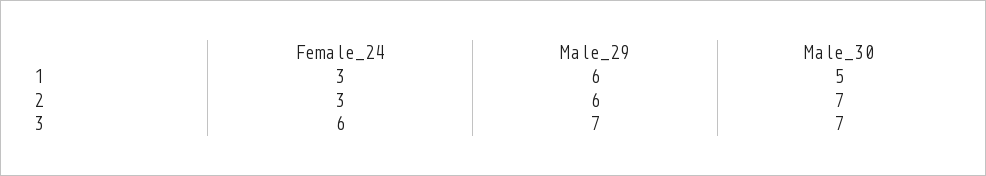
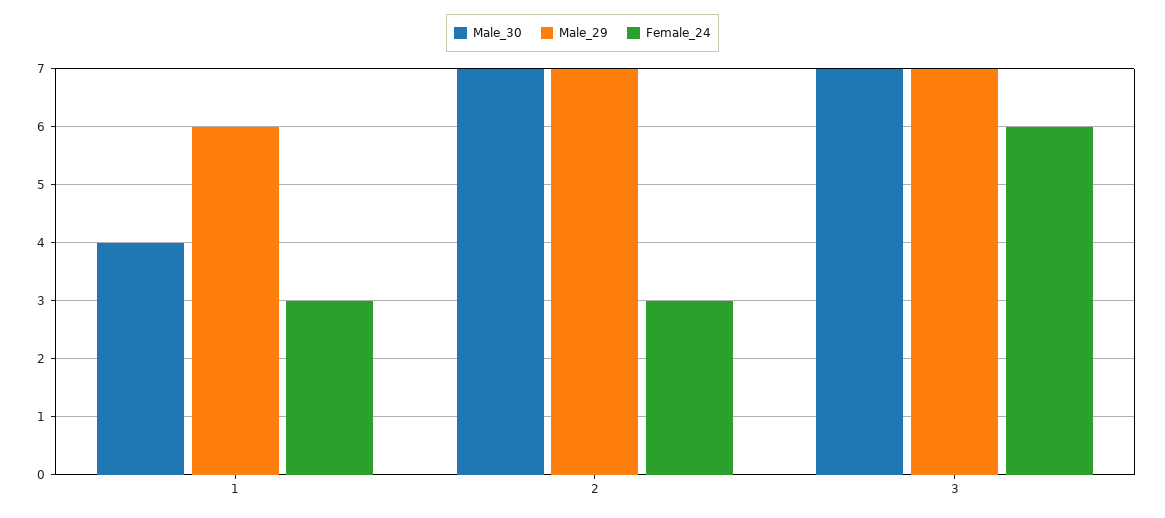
  {
    "Female_24": {
      "1": 3,
      "2": 3,
      "3": 6
    },
    "Male_29": {
      "1": 6,
-     "2": 6,
+     "2": 7,
      "3": 7
    },
    "Male_30": {
-     "1": 5,
+     "1": 4,
      "2": 7,
      "3": 7
    }
  }

